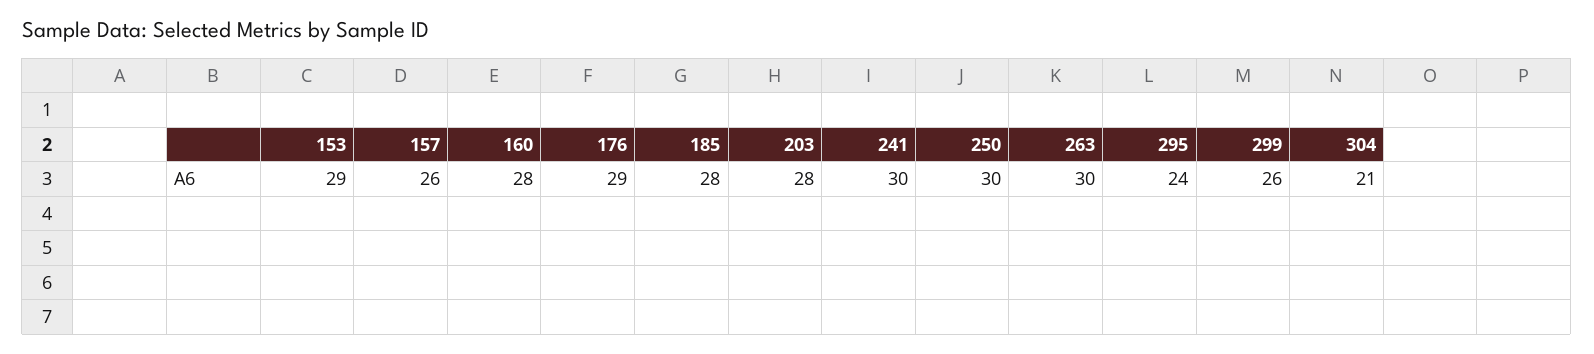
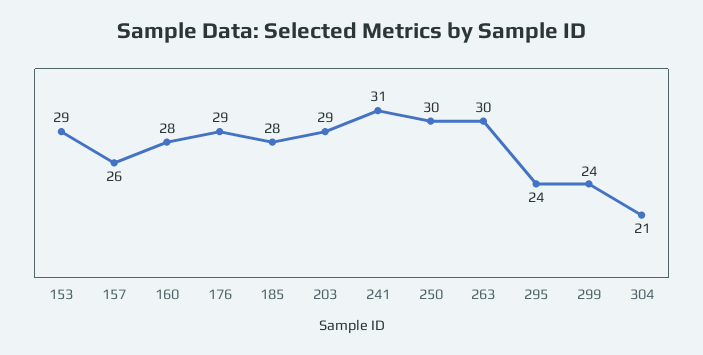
  {
    "153": 29,
    "157": 26,
    "160": 28,
    "176": 29,
    "185": 28,
-   "203": 28,
+   "203": 29,
-   "241": 30,
+   "241": 31,
    "250": 30,
    "263": 30,
    "295": 24,
-   "299": 26,
+   "299": 24,
    "304": 21
  }

